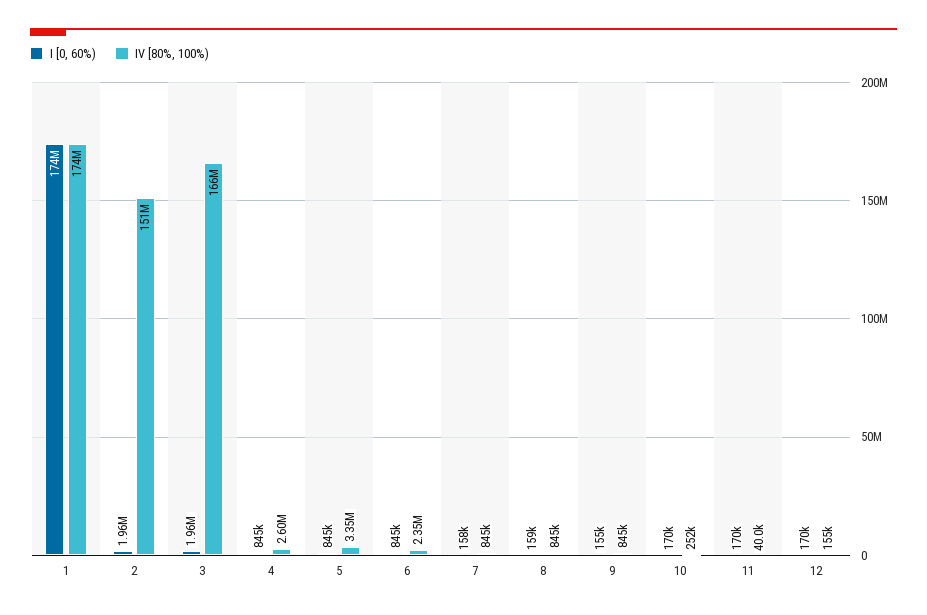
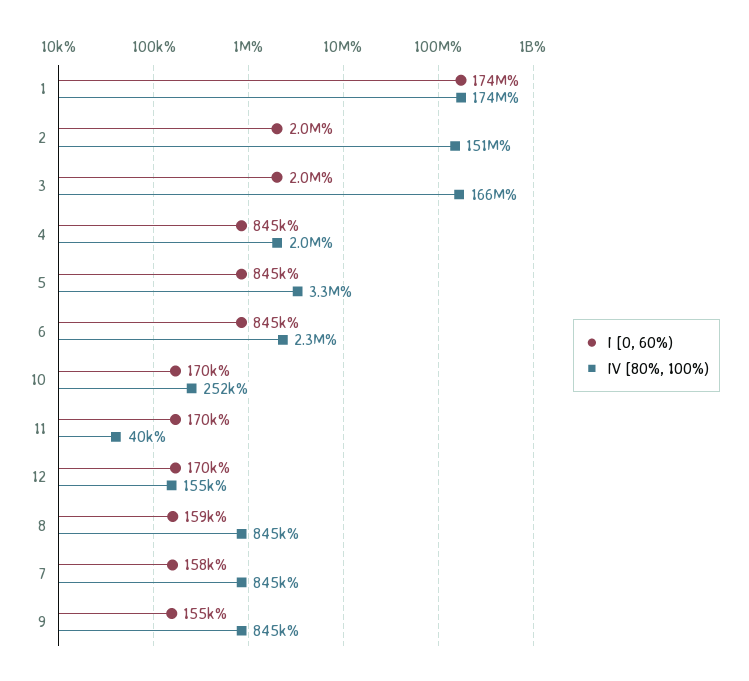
  {
    "I [0, 60%)": {
      "1": 174000000,
      "2": 1960000,
      "3": 1960000,
      "4": 845000,
      "5": 845000,
      "6": 845000,
      "7": 158000,
      "8": 159000,
      "9": 155000,
      "10": 170000,
      "11": 170000,
      "12": 170000
    },
    "IV [80%, 100%)": {
      "1": 174000000,
      "2": 151000000,
      "3": 166000000,
-     "4": 2600000,
+     "4": 2000000,
      "5": 3350000,
      "6": 2350000,
      "7": 845000,
      "8": 845000,
      "9": 845000,
      "10": 252000,
      "11": 40000,
      "12": 155000
    }
  }

